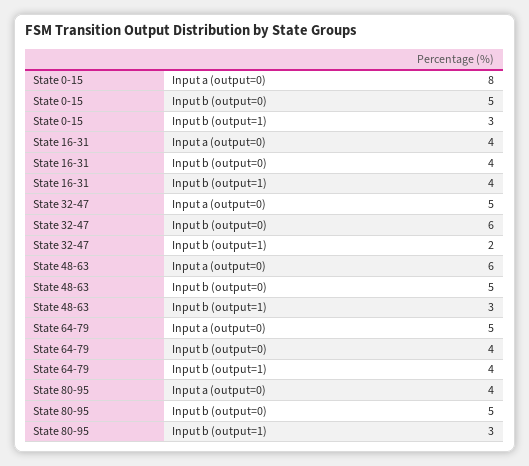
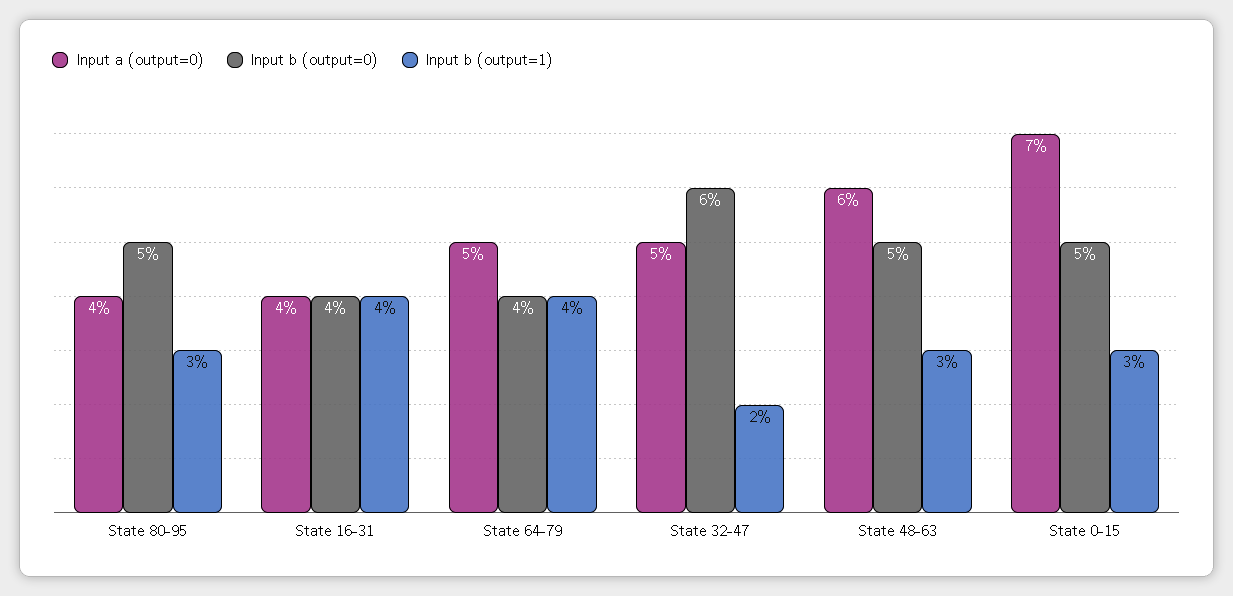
  {
    "Input a (output=0)": {
-     "State 0-15": 8,
+     "State 0-15": 7,
      "State 16-31": 4,
      "State 32-47": 5,
      "State 48-63": 6,
      "State 64-79": 5,
      "State 80-95": 4
    },
    "Input b (output=0)": {
      "State 0-15": 5,
      "State 16-31": 4,
      "State 32-47": 6,
      "State 48-63": 5,
      "State 64-79": 4,
      "State 80-95": 5
    },
    "Input b (output=1)": {
      "State 0-15": 3,
      "State 16-31": 4,
      "State 32-47": 2,
      "State 48-63": 3,
      "State 64-79": 4,
      "State 80-95": 3
    }
  }

